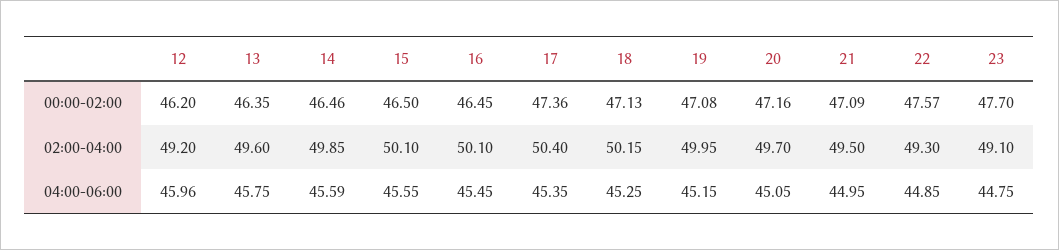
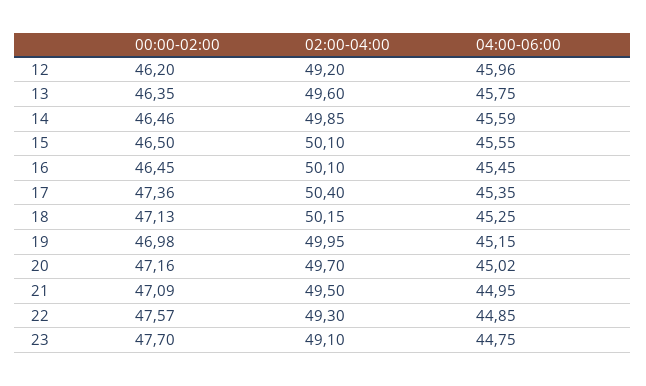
  {
    "12": {
      "00:00-02:00": 46.2,
      "02:00-04:00": 49.2,
      "04:00-06:00": 45.96
    },
    "13": {
      "00:00-02:00": 46.35,
      "02:00-04:00": 49.6,
      "04:00-06:00": 45.75
    },
    "14": {
      "00:00-02:00": 46.46,
      "02:00-04:00": 49.85,
      "04:00-06:00": 45.59
    },
    "15": {
      "00:00-02:00": 46.5,
      "02:00-04:00": 50.1,
      "04:00-06:00": 45.55
    },
    "16": {
      "00:00-02:00": 46.45,
      "02:00-04:00": 50.1,
      "04:00-06:00": 45.45
    },
    "17": {
      "00:00-02:00": 47.36,
      "02:00-04:00": 50.4,
      "04:00-06:00": 45.35
    },
    "18": {
      "00:00-02:00": 47.13,
      "02:00-04:00": 50.15,
      "04:00-06:00": 45.25
    },
    "19": {
-     "00:00-02:00": 47.08,
+     "00:00-02:00": 46.98,
      "02:00-04:00": 49.95,
      "04:00-06:00": 45.15
    },
    "20": {
      "00:00-02:00": 47.16,
      "02:00-04:00": 49.7,
-     "04:00-06:00": 45.05
+     "04:00-06:00": 45.02
    },
    "21": {
      "00:00-02:00": 47.09,
      "02:00-04:00": 49.5,
      "04:00-06:00": 44.95
    },
    "22": {
      "00:00-02:00": 47.57,
      "02:00-04:00": 49.3,
      "04:00-06:00": 44.85
    },
    "23": {
      "00:00-02:00": 47.7,
      "02:00-04:00": 49.1,
      "04:00-06:00": 44.75
    }
  }

